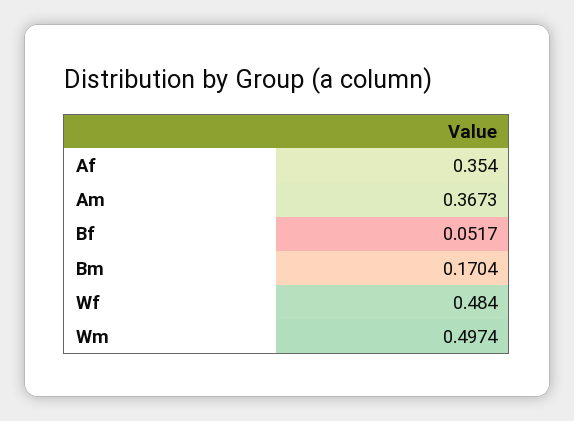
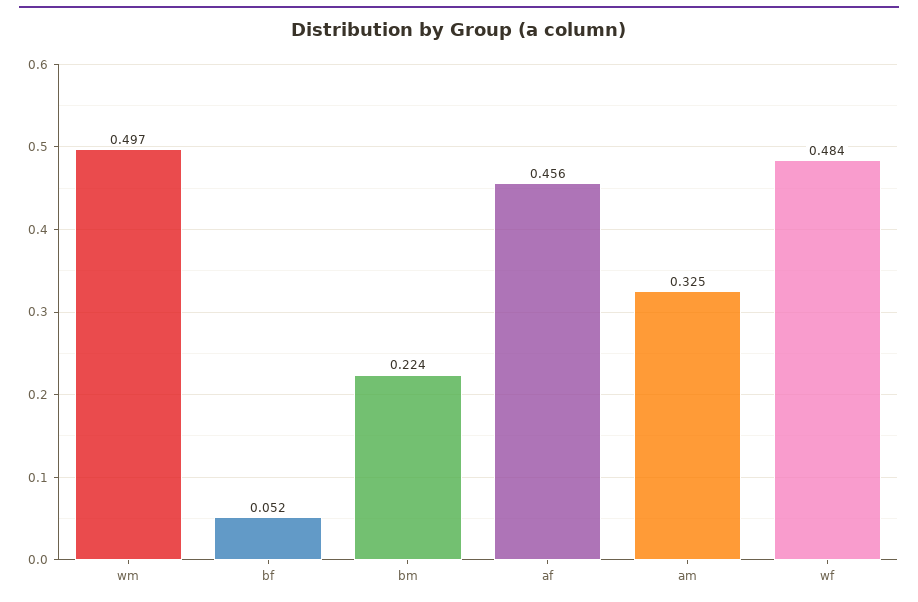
  {
-   "Af": 0.354,
+   "Af": 0.456,
-   "Am": 0.3673,
+   "Am": 0.325,
    "Bf": 0.0517,
-   "Bm": 0.1704,
+   "Bm": 0.224,
    "Wf": 0.484,
    "Wm": 0.4974
  }

